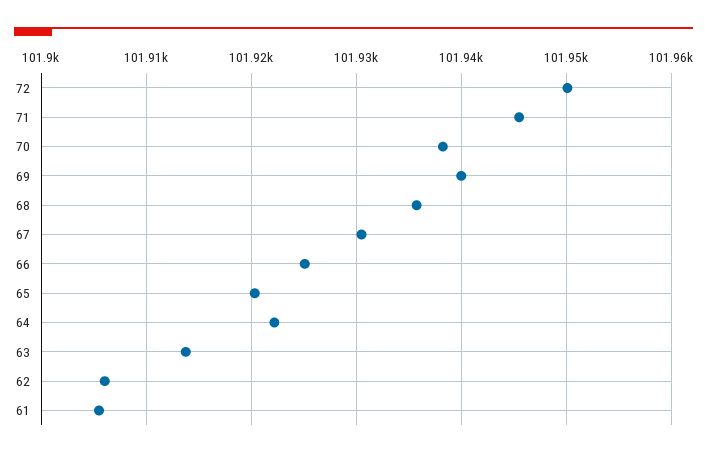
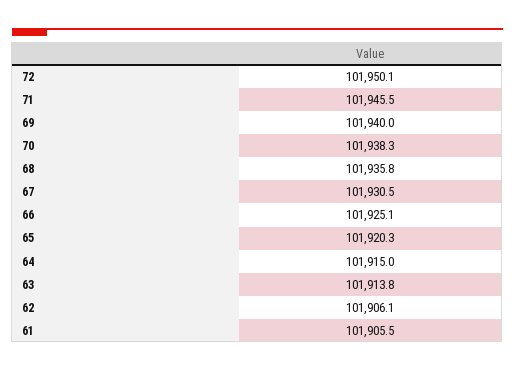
  {
    "72": 101950.1,
    "71": 101945.5,
    "70": 101938.3,
    "69": 101940,
    "68": 101935.8,
    "67": 101930.5,
    "66": 101925.1,
    "65": 101920.3,
-   "64": 101922,
+   "64": 101915,
    "63": 101913.8,
    "62": 101906.1,
    "61": 101905.5
  }

